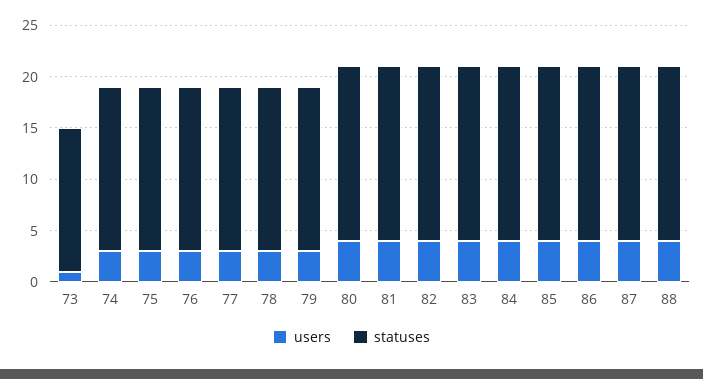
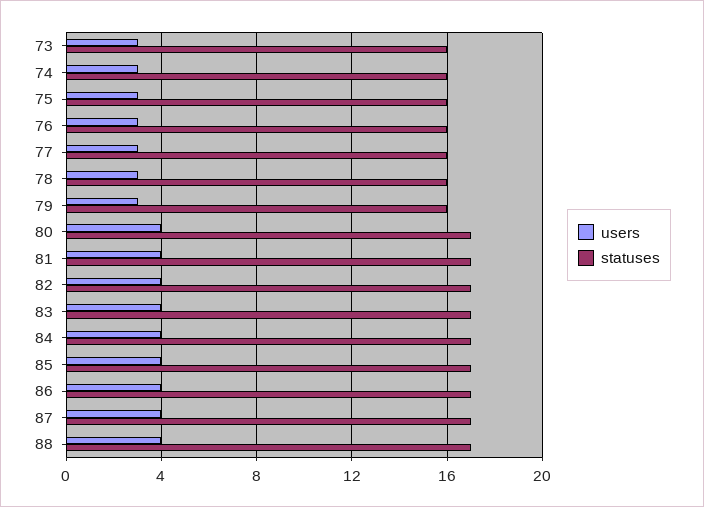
  {
    "users": {
-     "73": 1,
+     "73": 3,
      "74": 3,
      "75": 3,
      "76": 3,
      "77": 3,
      "78": 3,
      "79": 3,
      "80": 4,
      "81": 4,
      "82": 4,
      "83": 4,
      "84": 4,
      "85": 4,
      "86": 4,
      "87": 4,
      "88": 4
    },
    "statuses": {
-     "73": 14,
+     "73": 16,
      "74": 16,
      "75": 16,
      "76": 16,
      "77": 16,
      "78": 16,
      "79": 16,
      "80": 17,
      "81": 17,
      "82": 17,
      "83": 17,
      "84": 17,
      "85": 17,
      "86": 17,
      "87": 17,
      "88": 17
    }
  }

